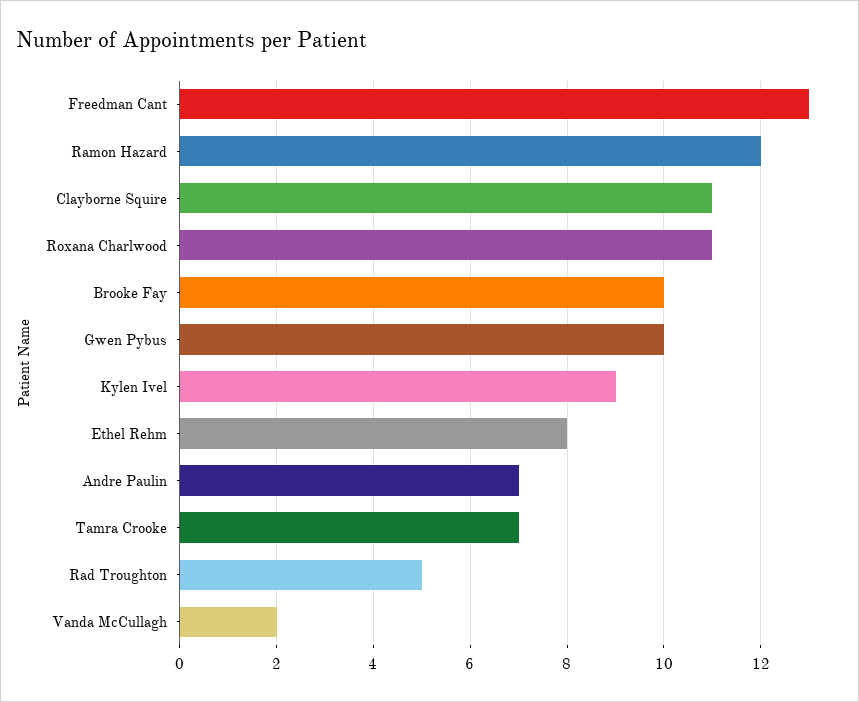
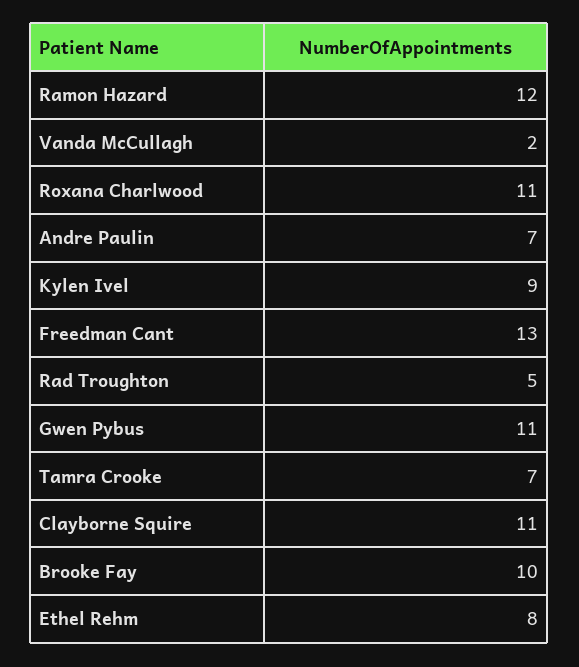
  {
    "Freedman Cant": 13,
    "Ramon Hazard": 12,
    "Clayborne Squire": 11,
    "Roxana Charlwood": 11,
    "Brooke Fay": 10,
-   "Gwen Pybus": 10,
+   "Gwen Pybus": 11,
    "Kylen Ivel": 9,
    "Ethel Rehm": 8,
    "Andre Paulin": 7,
    "Tamra Crooke": 7,
    "Rad Troughton": 5,
    "Vanda McCullagh": 2
  }

